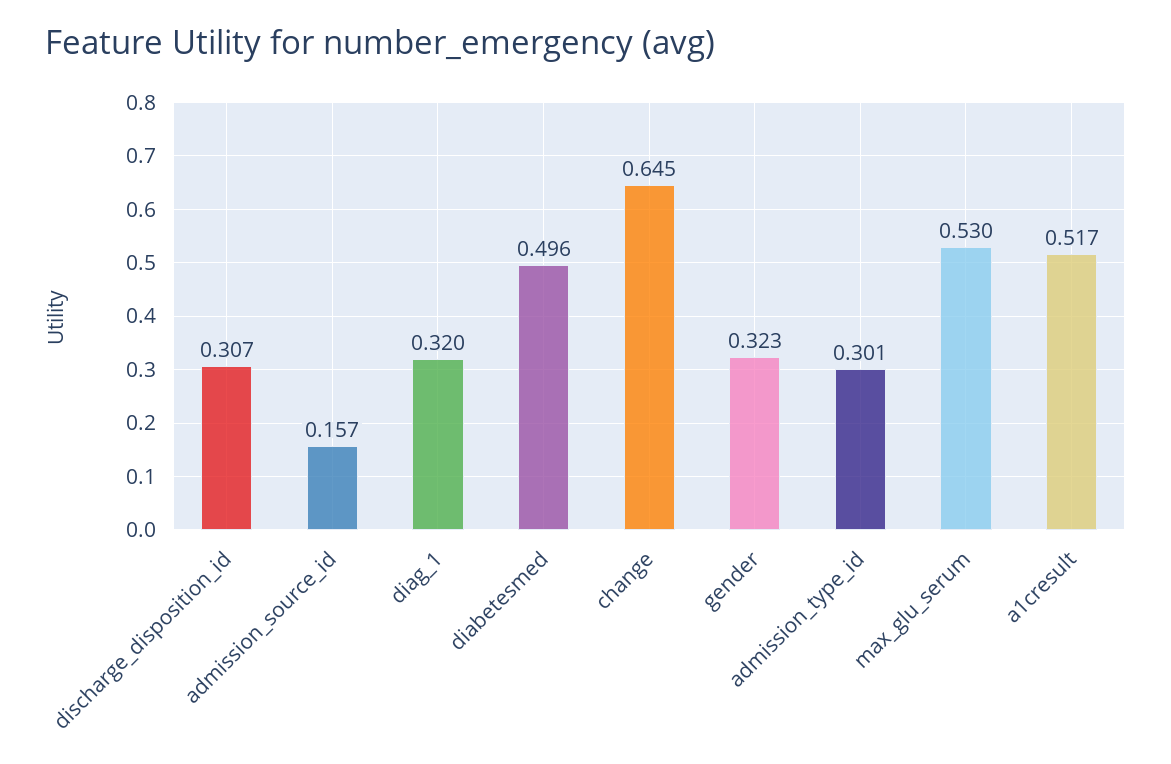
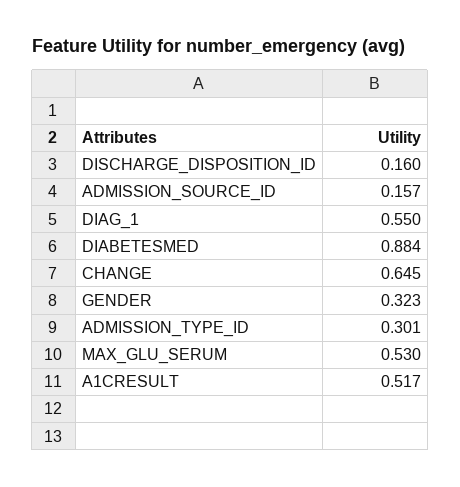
  {
-   "discharge_disposition_id": 0.307,
+   "discharge_disposition_id": 0.16,
    "admission_source_id": 0.157,
-   "diag_1": 0.32,
+   "diag_1": 0.55,
-   "diabetesmed": 0.496,
+   "diabetesmed": 0.884,
    "change": 0.645,
    "gender": 0.323,
    "admission_type_id": 0.301,
    "max_glu_serum": 0.53,
    "a1cresult": 0.517
  }

